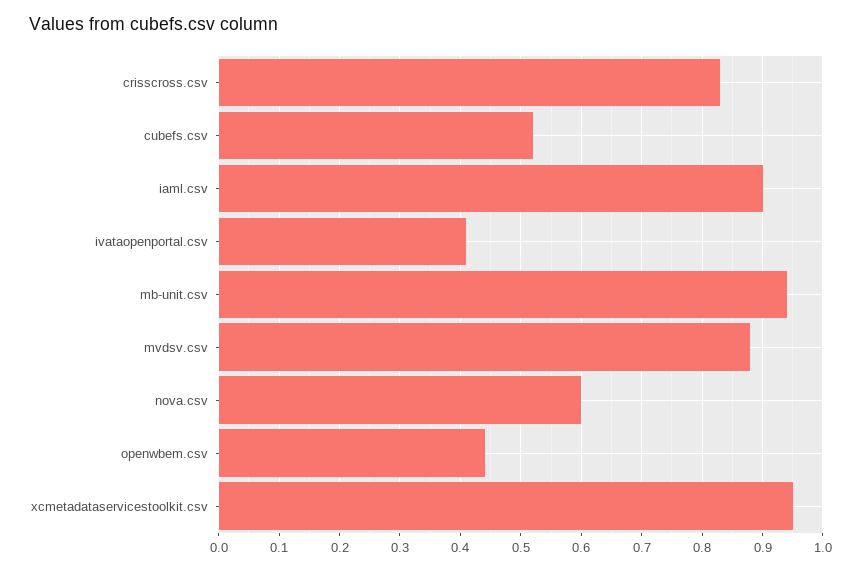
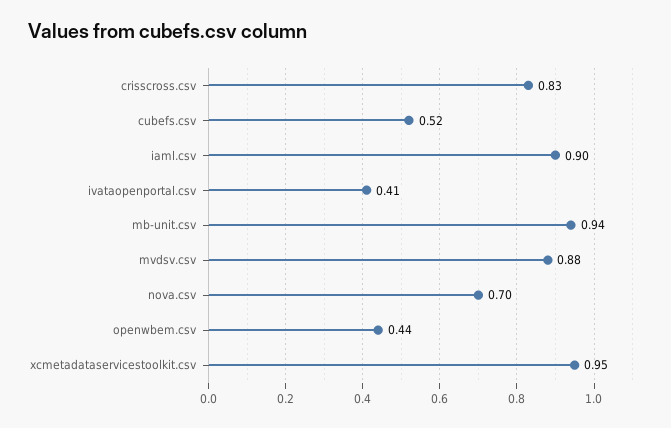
  {
    "crisscross.csv": 0.83,
    "cubefs.csv": 0.52,
    "iaml.csv": 0.9,
    "ivataopenportal.csv": 0.41,
    "mb-unit.csv": 0.94,
    "mvdsv.csv": 0.88,
-   "nova.csv": 0.6,
+   "nova.csv": 0.7,
    "openwbem.csv": 0.44,
    "xcmetadataservicestoolkit.csv": 0.95
  }

